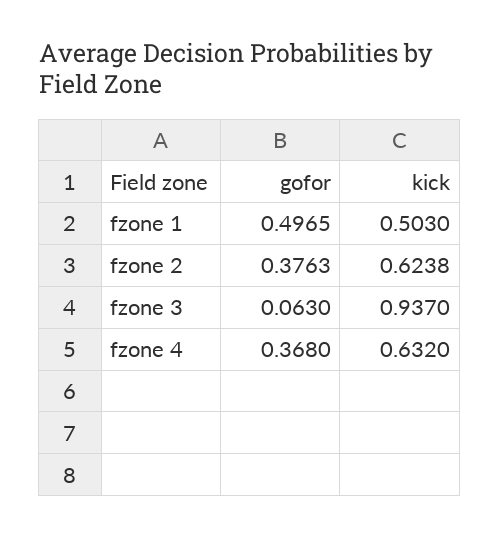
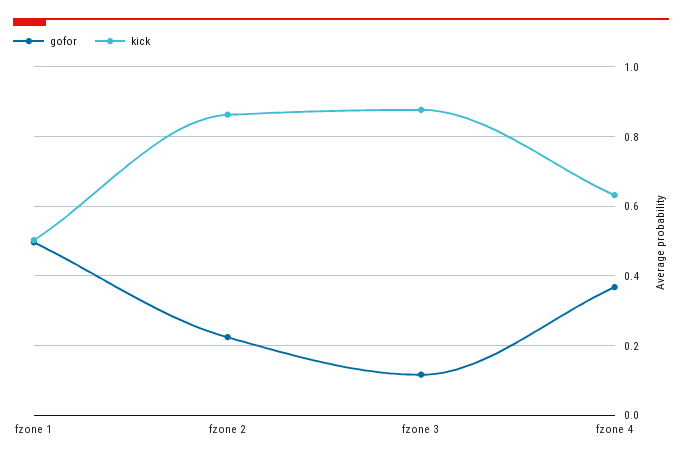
  {
    "gofor": {
      "fzone 1": 0.4965,
-     "fzone 2": 0.3763,
+     "fzone 2": 0.22,
-     "fzone 3": 0.063,
+     "fzone 3": 0.12,
      "fzone 4": 0.368
    },
    "kick": {
      "fzone 1": 0.503,
-     "fzone 2": 0.6238,
+     "fzone 2": 0.86,
-     "fzone 3": 0.937,
+     "fzone 3": 0.88,
      "fzone 4": 0.632
    }
  }

